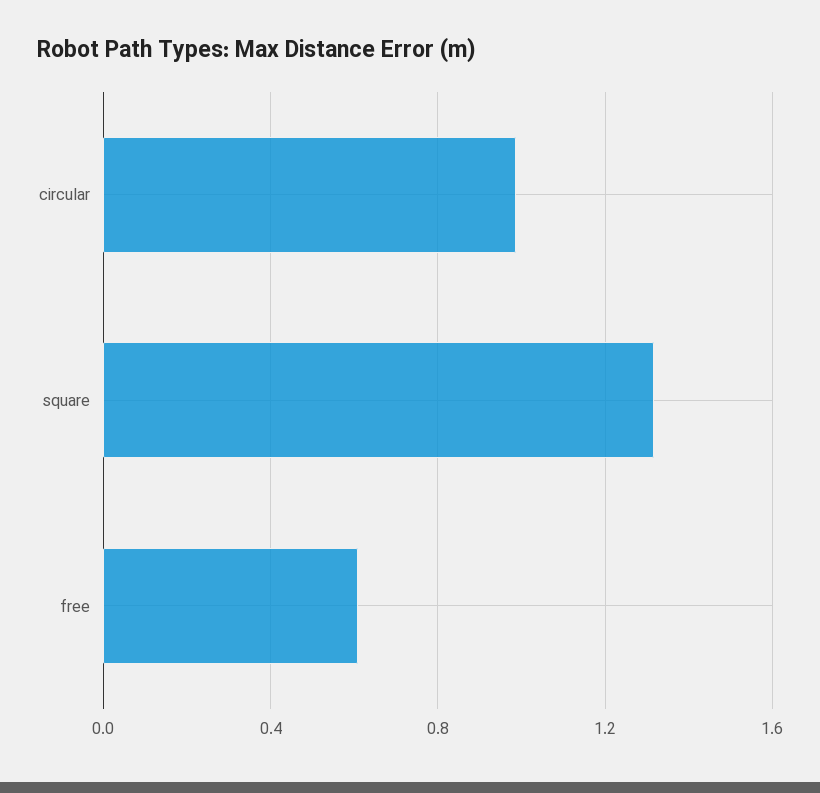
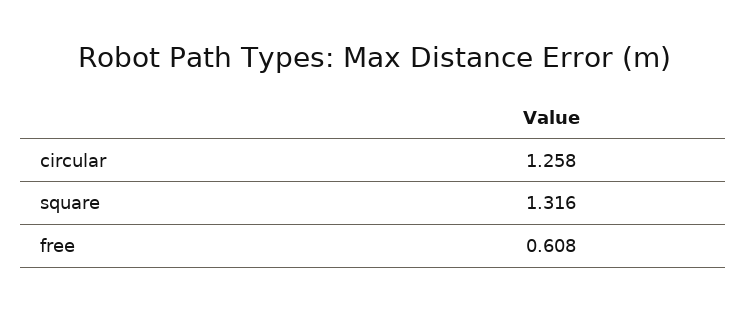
  {
-   "circular": 1,
+   "circular": 1.258,
    "square": 1.316,
    "free": 0.608
  }

